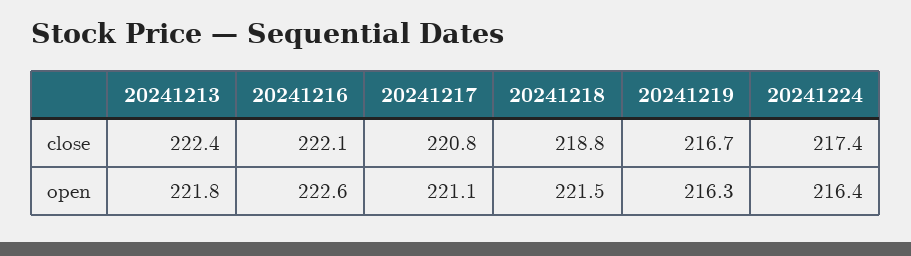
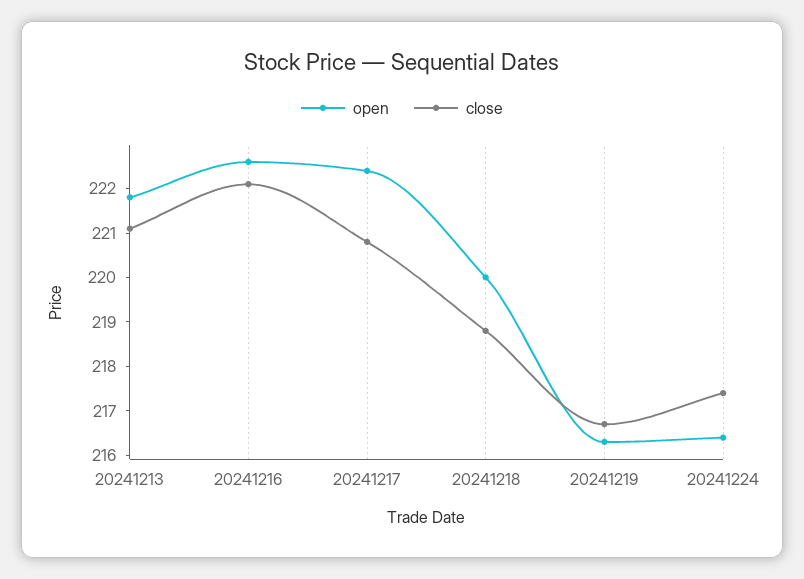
  {
    "close": {
-     "20241213": 222.4,
+     "20241213": 221,
      "20241216": 222.1,
      "20241217": 220.8,
      "20241218": 218.8,
      "20241219": 216.7,
      "20241224": 217.4
    },
    "open": {
      "20241213": 221.8,
      "20241216": 222.6,
-     "20241217": 221.1,
+     "20241217": 222.5,
-     "20241218": 221.5,
+     "20241218": 220,
      "20241219": 216.3,
      "20241224": 216.4
    }
  }

